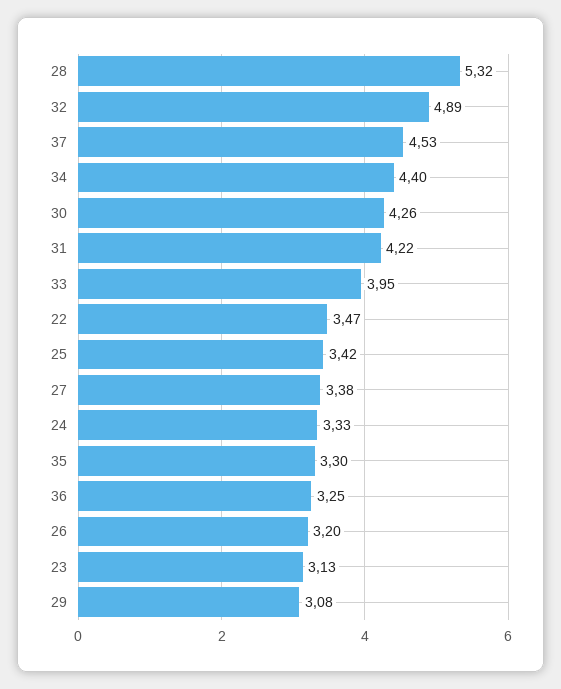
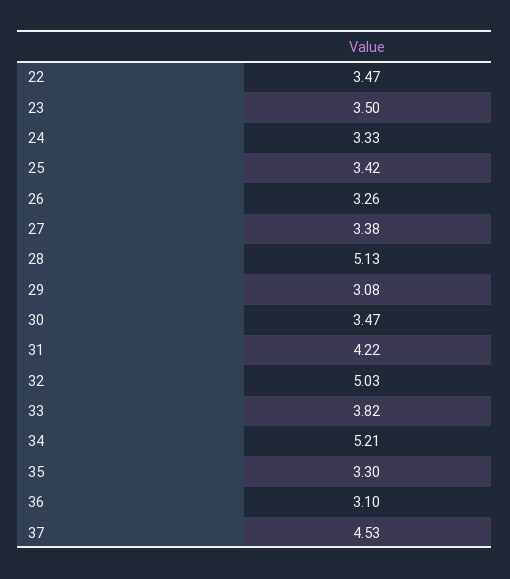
  {
-   "28": 5.32,
+   "28": 5.13,
-   "32": 4.89,
+   "32": 5.03,
    "37": 4.53,
-   "34": 4.4,
+   "34": 5.21,
-   "30": 4.26,
+   "30": 3.47,
    "31": 4.22,
-   "33": 3.95,
+   "33": 3.82,
    "22": 3.47,
    "25": 3.42,
    "27": 3.38,
    "24": 3.33,
    "35": 3.3,
-   "36": 3.25,
+   "36": 3.1,
-   "26": 3.2,
+   "26": 3.26,
-   "23": 3.13,
+   "23": 3.5,
    "29": 3.08
  }

